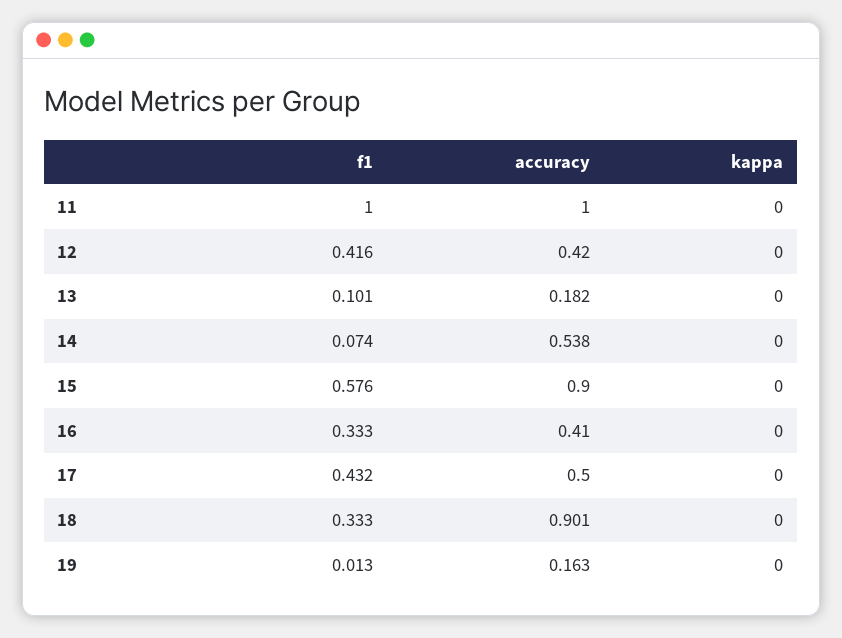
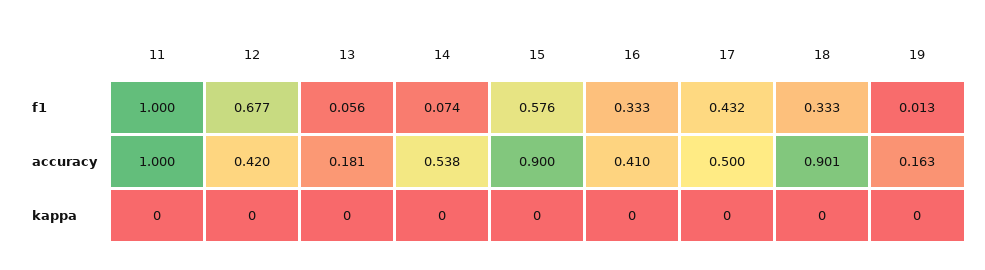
  {
    "f1": {
      "11": 1,
-     "12": 0.416,
+     "12": 0.677,
-     "13": 0.101,
+     "13": 0.056,
      "14": 0.074,
      "15": 0.576,
      "16": 0.333,
      "17": 0.432,
      "18": 0.333,
      "19": 0.013
    },
    "accuracy": {
      "11": 1,
      "12": 0.42,
-     "13": 0.182,
+     "13": 0.181,
      "14": 0.538,
      "15": 0.9,
      "16": 0.41,
      "17": 0.5,
      "18": 0.901,
      "19": 0.163
    },
    "kappa": {
      "11": 0,
      "12": 0,
      "13": 0,
      "14": 0,
      "15": 0,
      "16": 0,
      "17": 0,
      "18": 0,
      "19": 0
    }
  }

